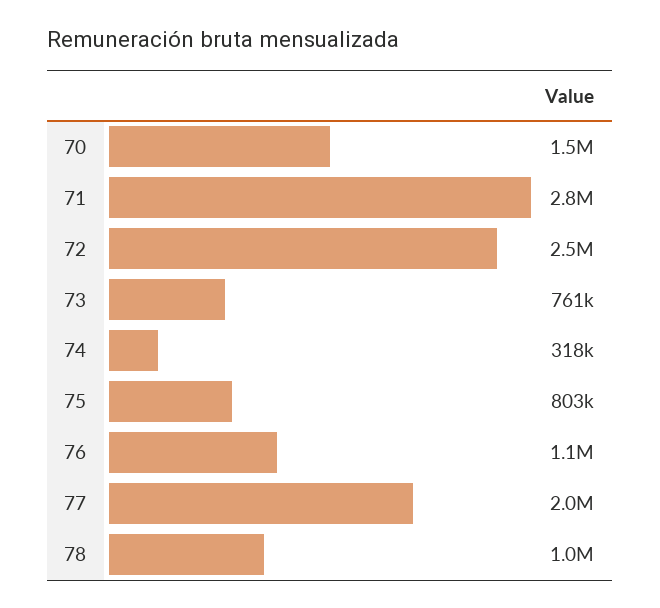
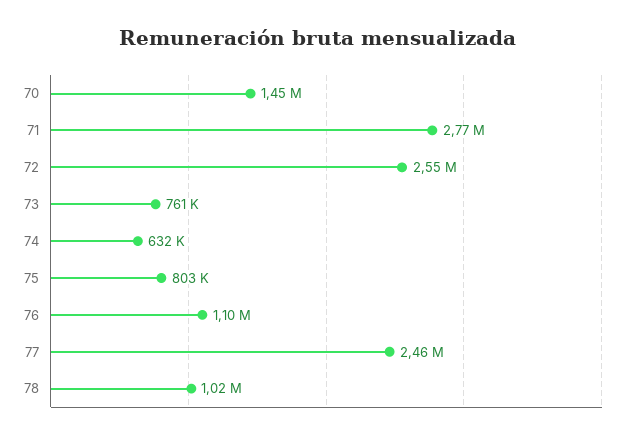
  {
    "70": 1450000,
    "71": 2770000,
    "72": 2550000,
    "73": 761000,
-   "74": 318000,
+   "74": 632000,
    "75": 803000,
    "76": 1100000,
-   "77": 2000000,
+   "77": 2460000,
    "78": 1020000
  }

